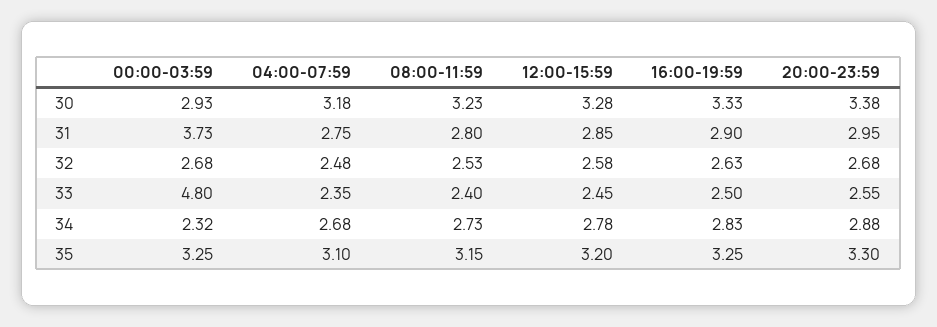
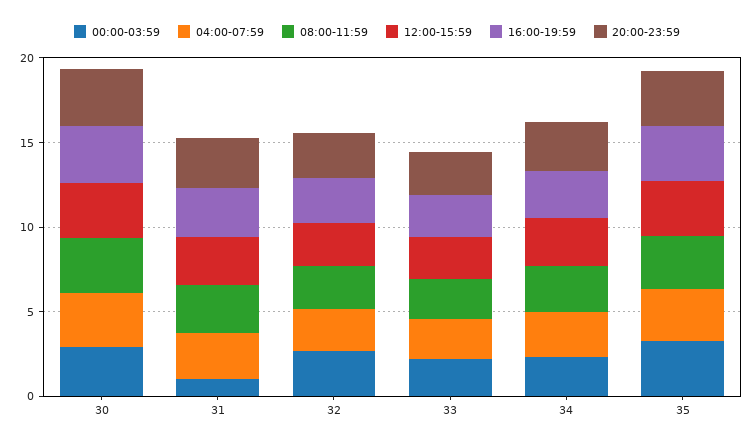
  {
    "00:00-03:59": {
      "30": 2.93,
-     "31": 3.73,
+     "31": 1,
      "32": 2.68,
-     "33": 4.8,
+     "33": 2,
      "34": 2.32,
      "35": 3.25
    },
    "04:00-07:59": {
      "30": 3.18,
      "31": 2.75,
      "32": 2.48,
      "33": 2.35,
      "34": 2.68,
      "35": 3.1
    },
    "08:00-11:59": {
      "30": 3.23,
      "31": 2.8,
      "32": 2.53,
      "33": 2.4,
      "34": 2.73,
      "35": 3.15
    },
    "12:00-15:59": {
      "30": 3.28,
      "31": 2.85,
      "32": 2.58,
      "33": 2.45,
      "34": 2.78,
      "35": 3.2
    },
    "16:00-19:59": {
      "30": 3.33,
      "31": 2.9,
      "32": 2.63,
      "33": 2.5,
      "34": 2.83,
      "35": 3.25
    },
    "20:00-23:59": {
      "30": 3.38,
      "31": 2.95,
      "32": 2.68,
      "33": 2.55,
      "34": 2.88,
      "35": 3.3
    }
  }

